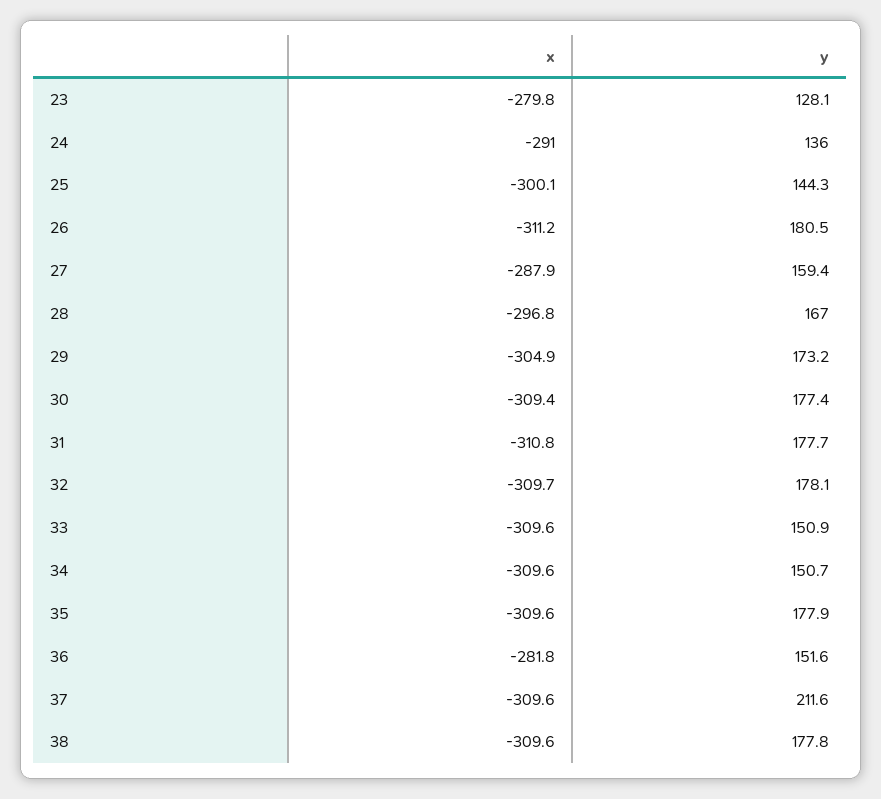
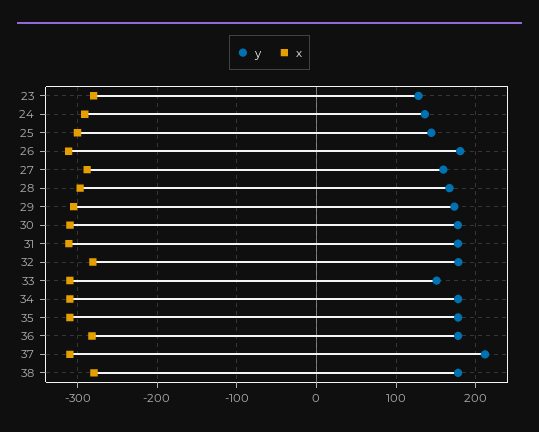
  {
    "x": {
      "23": -279.8,
      "24": -291,
      "25": -300.1,
      "26": -311.2,
      "27": -287.9,
      "28": -296.8,
      "29": -304.9,
      "30": -309.4,
      "31": -310.8,
-     "32": -309.7,
+     "32": -280,
      "33": -309.6,
      "34": -309.6,
      "35": -309.6,
      "36": -281.8,
      "37": -309.6,
-     "38": -309.6
+     "38": -280
    },
    "y": {
      "23": 128.1,
      "24": 136,
      "25": 144.3,
      "26": 180.5,
      "27": 159.4,
      "28": 167,
      "29": 173.2,
      "30": 177.4,
      "31": 177.7,
      "32": 178.1,
      "33": 150.9,
-     "34": 150.7,
+     "34": 180,
      "35": 177.9,
-     "36": 151.6,
+     "36": 180,
      "37": 211.6,
      "38": 177.8
    }
  }

